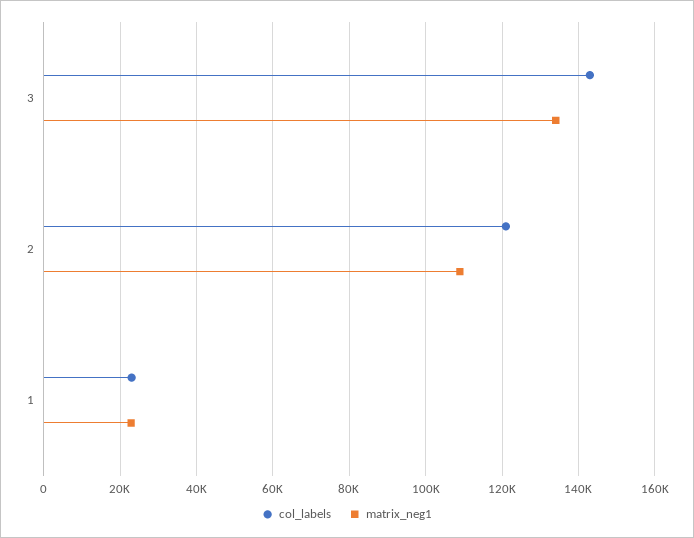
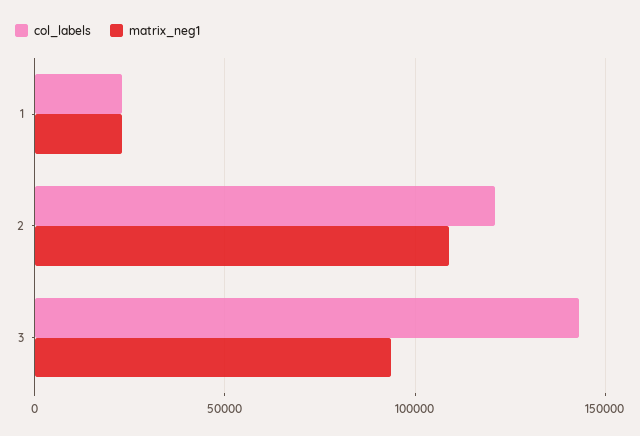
  {
    "col_labels": {
      "3": 144000,
      "2": 122000,
      "1": 24000
    },
    "matrix_neg1": {
-     "3": 134000,
+     "3": 95000,
      "2": 108000,
      "1": 22000
    }
  }

